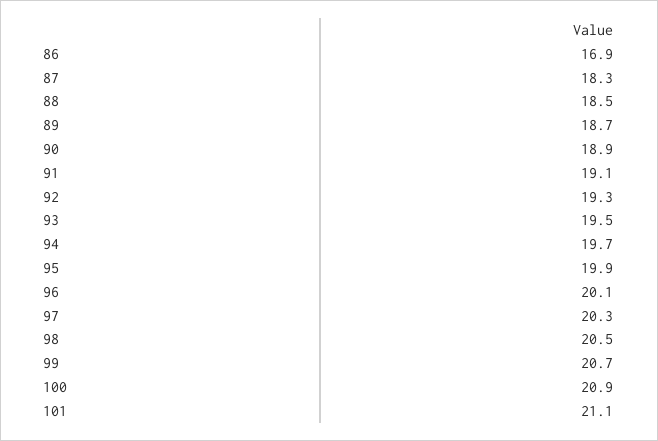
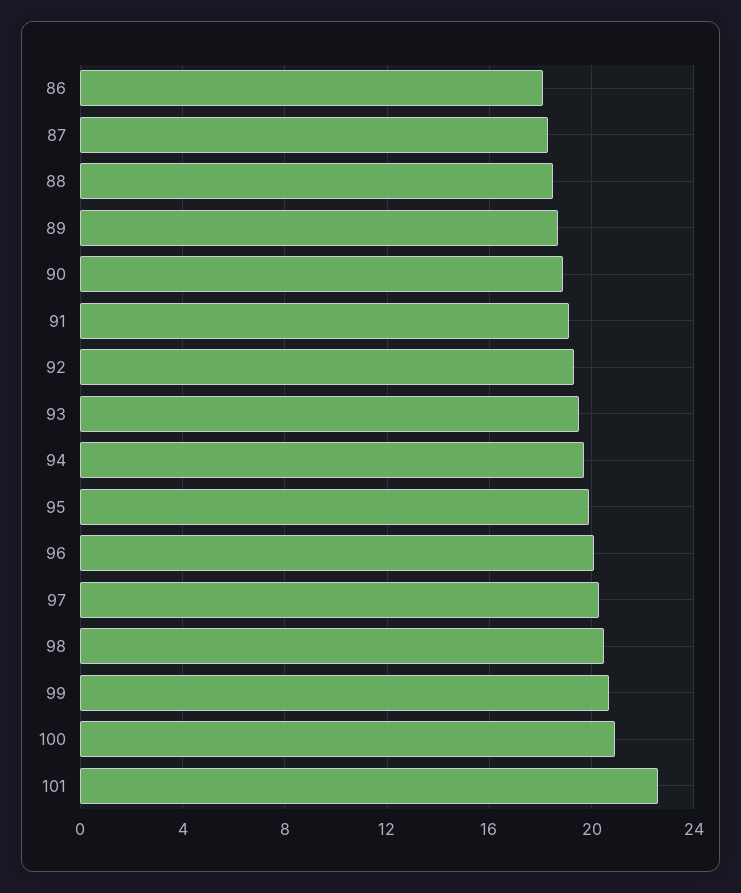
  {
-   "86": 16.9,
+   "86": 18,
    "87": 18.3,
    "88": 18.5,
    "89": 18.7,
    "90": 18.9,
    "91": 19.1,
    "92": 19.3,
    "93": 19.5,
    "94": 19.7,
    "95": 19.9,
    "96": 20.1,
    "97": 20.3,
    "98": 20.5,
    "99": 20.7,
    "100": 20.9,
-   "101": 21.1
+   "101": 22.5
  }

